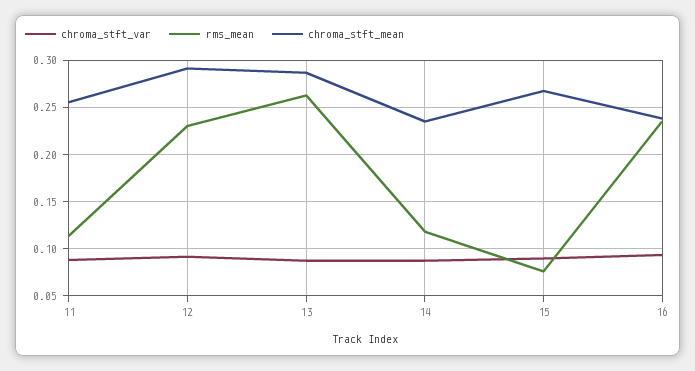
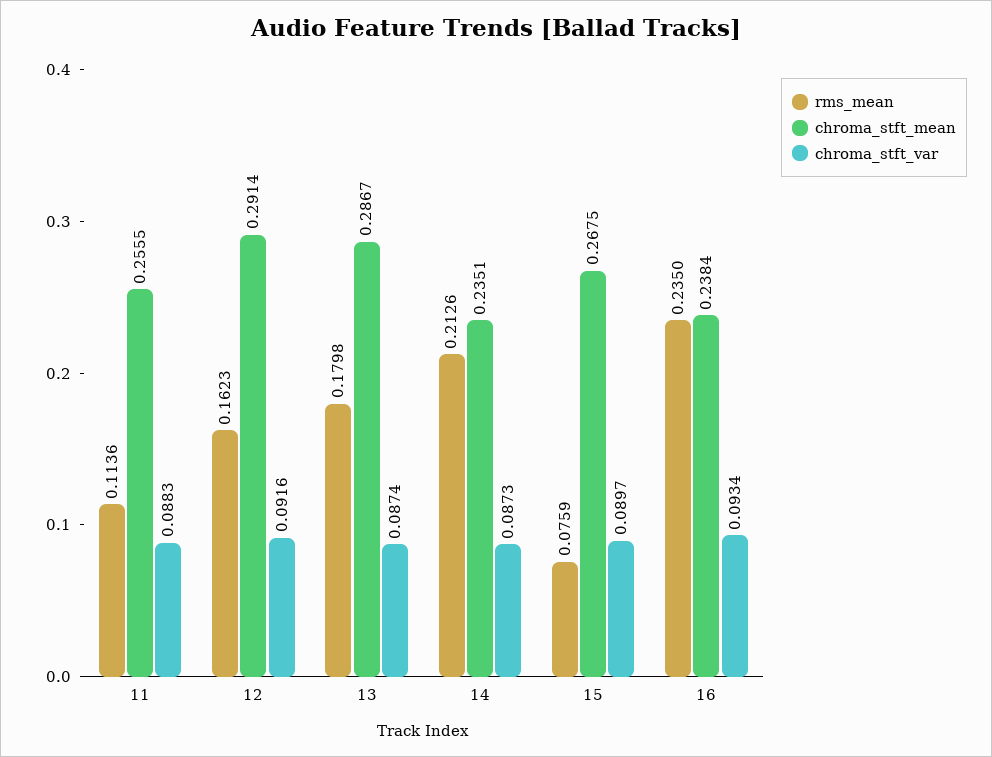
  {
    "chroma_stft_var": {
      "11": 0.0883,
      "12": 0.0916,
      "13": 0.0874,
      "14": 0.0873,
      "15": 0.0897,
      "16": 0.0934
    },
    "rms_mean": {
      "11": 0.1136,
-     "12": 0.23,
+     "12": 0.1623,
-     "13": 0.26,
+     "13": 0.1798,
-     "14": 0.12,
+     "14": 0.2126,
      "15": 0.0759,
      "16": 0.235
    },
    "chroma_stft_mean": {
      "11": 0.2555,
      "12": 0.2914,
      "13": 0.2867,
      "14": 0.2351,
      "15": 0.2675,
      "16": 0.2384
    }
  }

